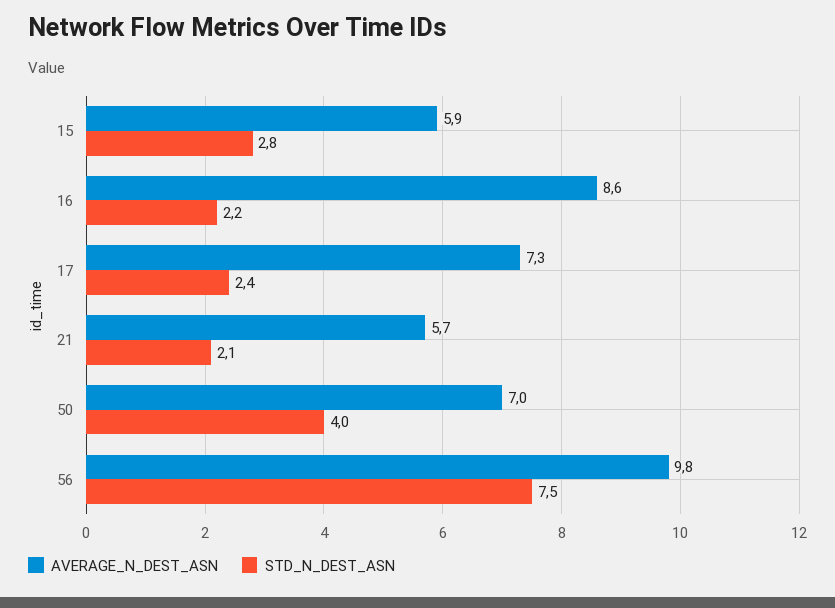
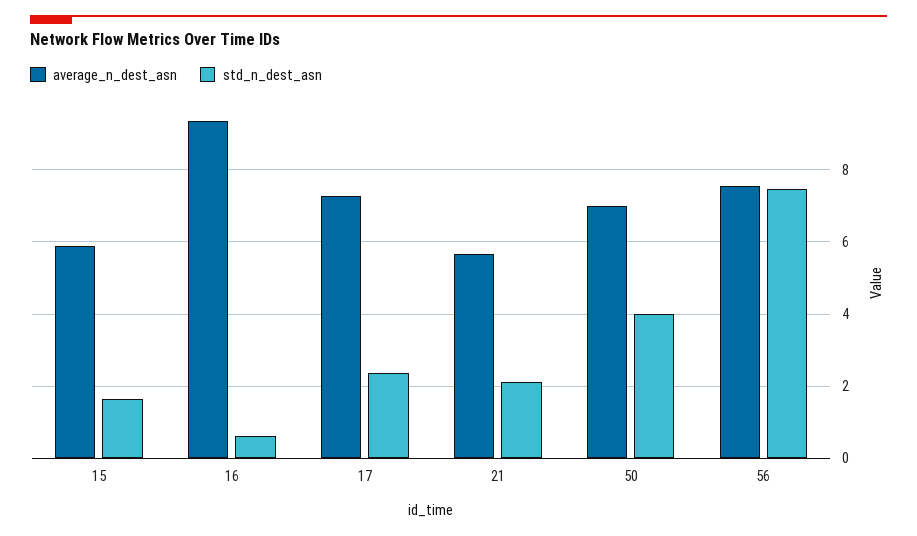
  {
    "AVERAGE_N_DEST_ASN": {
      "15": 5.9,
-     "16": 8.6,
+     "16": 9.4,
      "17": 7.3,
      "21": 5.7,
      "50": 7,
-     "56": 9.8
+     "56": 7.6
    },
    "STD_N_DEST_ASN": {
-     "15": 2.8,
+     "15": 1.6,
-     "16": 2.2,
+     "16": 0.6,
      "17": 2.4,
      "21": 2.1,
      "50": 4,
      "56": 7.5
    }
  }

